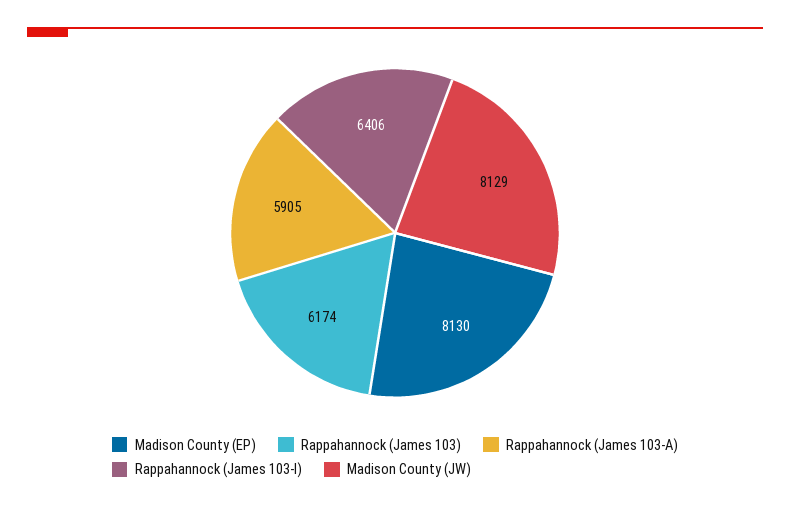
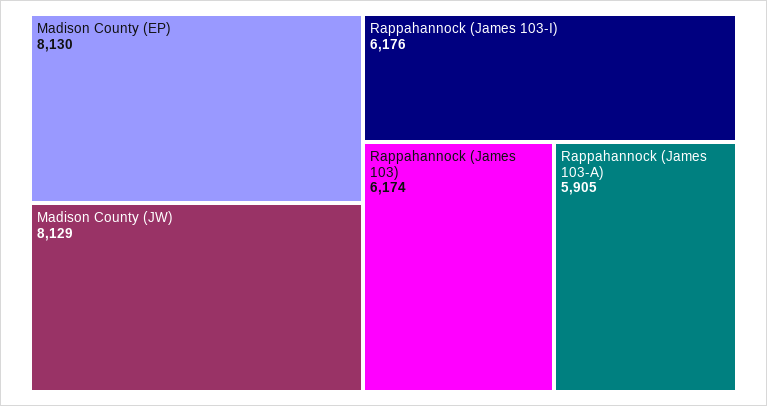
  {
    "Madison County (EP)": 8130,
    "Rappahannock (James 103)": 6174,
    "Rappahannock (James 103-A)": 5905,
-   "Rappahannock (James 103-I)": 6406,
+   "Rappahannock (James 103-I)": 6176,
    "Madison County (JW)": 8129
  }

